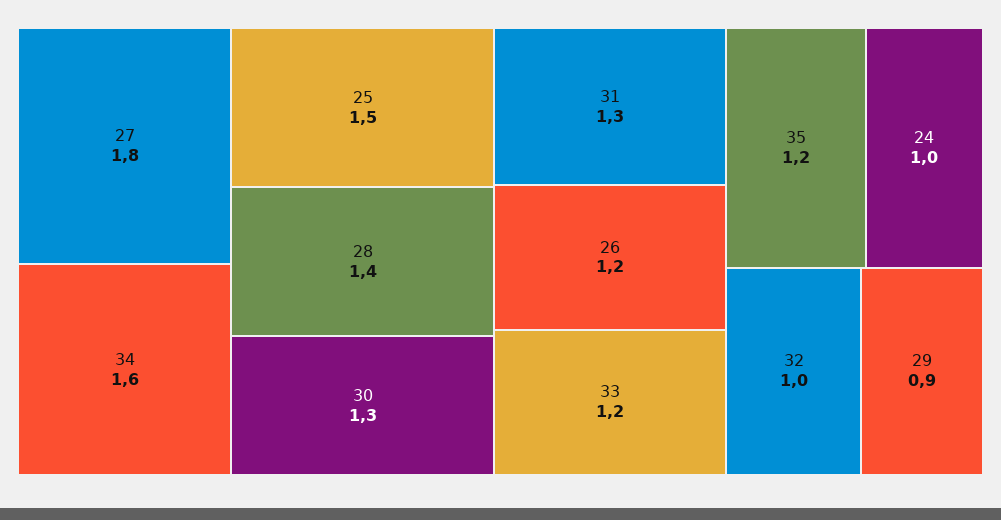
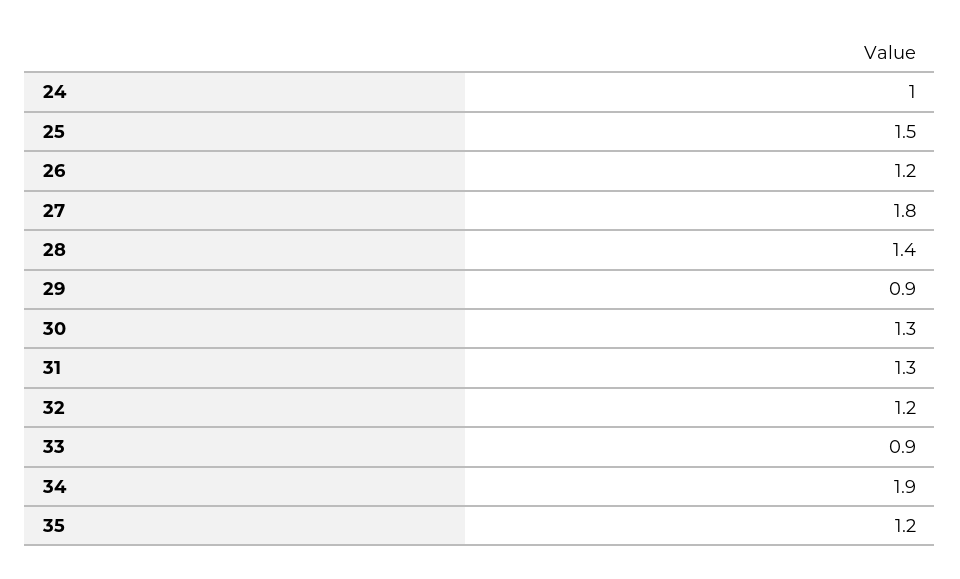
  {
    "27": 1.8,
-   "34": 1.6,
+   "34": 1.9,
    "25": 1.5,
    "28": 1.4,
    "30": 1.3,
    "31": 1.3,
    "26": 1.2,
-   "33": 1.2,
+   "33": 0.9,
    "35": 1.2,
    "24": 1,
-   "32": 1,
+   "32": 1.2,
    "29": 0.9
  }

